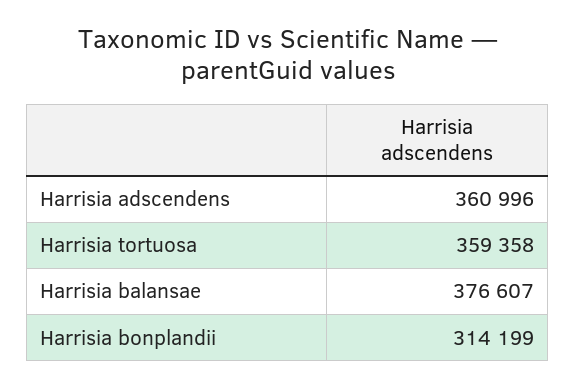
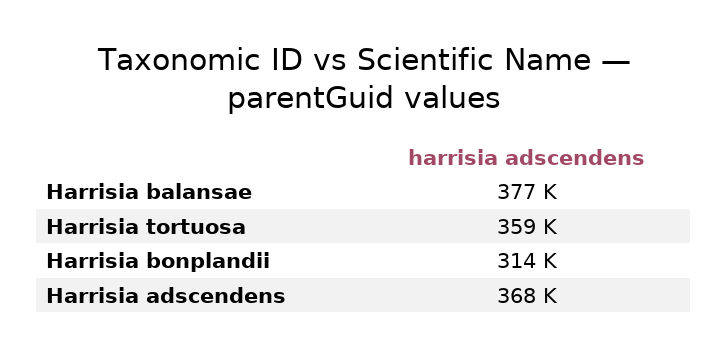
  {
-   "Harrisia adscendens": 360996,
+   "Harrisia adscendens": 368000,
    "Harrisia tortuosa": 359358,
    "Harrisia balansae": 376607,
    "Harrisia bonplandii": 314199
  }

